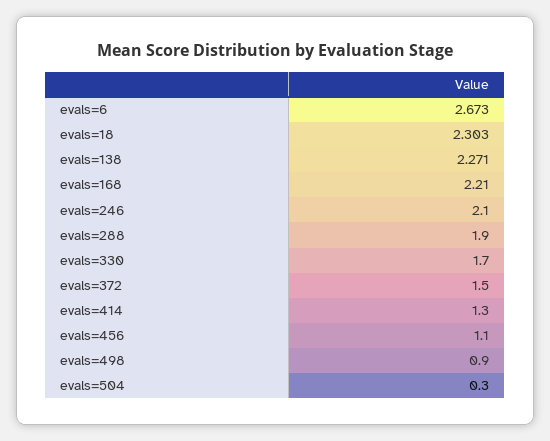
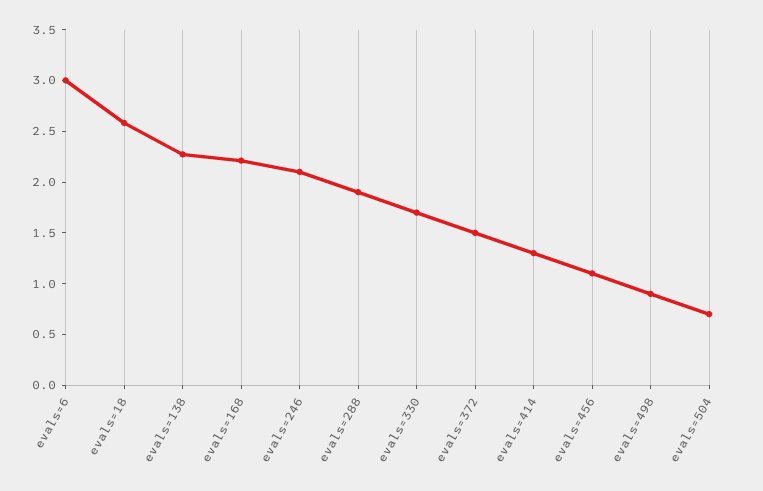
  {
-   "evals=6": 2.673,
+   "evals=6": 3,
-   "evals=18": 2.303,
+   "evals=18": 2.6,
    "evals=138": 2.271,
    "evals=168": 2.21,
    "evals=246": 2.1,
    "evals=288": 1.9,
    "evals=330": 1.7,
    "evals=372": 1.5,
    "evals=414": 1.3,
    "evals=456": 1.1,
    "evals=498": 0.9,
-   "evals=504": 0.3
+   "evals=504": 0.7
  }

